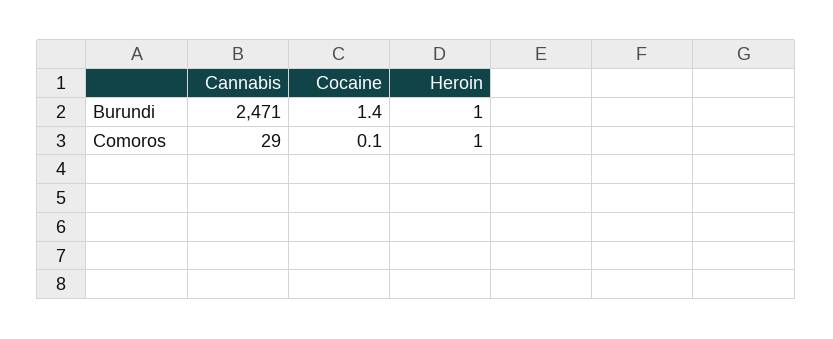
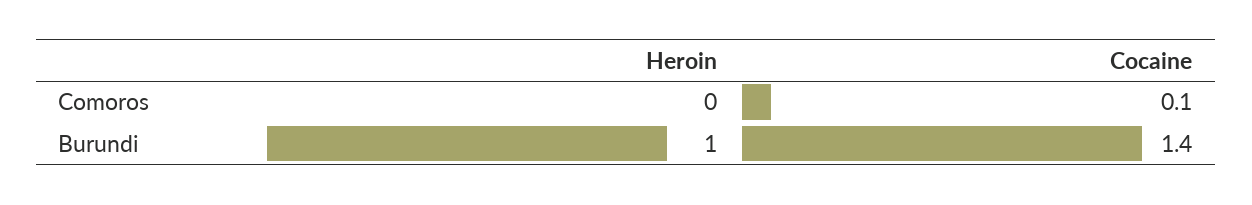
  {
-   "Cannabis": {
-     "Burundi": 2471,
-     "Comoros": 29
-   },
    "Cocaine": {
      "Burundi": 1.4,
      "Comoros": 0.1
    },
    "Heroin": {
      "Burundi": 1,
-     "Comoros": 1
+     "Comoros": 0
    }
  }

